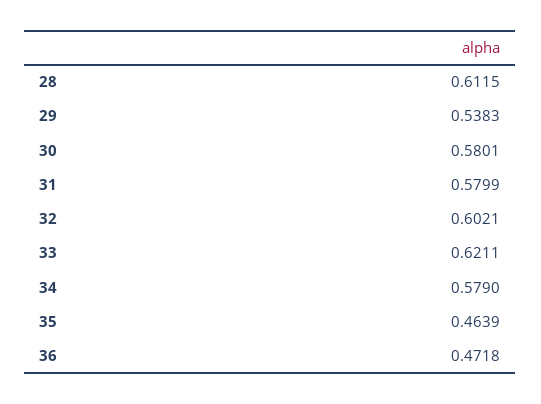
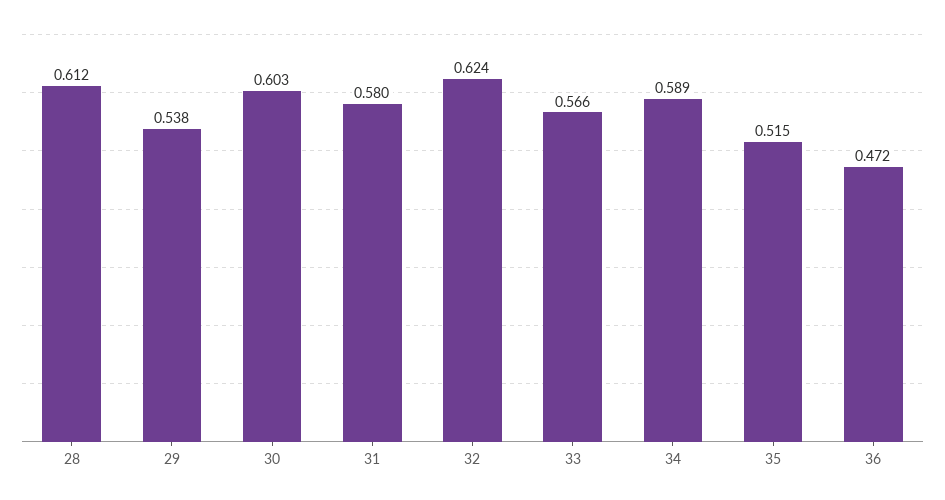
  {
    "28": 0.6115,
    "29": 0.5383,
-   "30": 0.5801,
+   "30": 0.603,
    "31": 0.5799,
-   "32": 0.6021,
+   "32": 0.624,
-   "33": 0.6211,
+   "33": 0.566,
-   "34": 0.579,
+   "34": 0.589,
-   "35": 0.4639,
+   "35": 0.515,
    "36": 0.4718
  }

